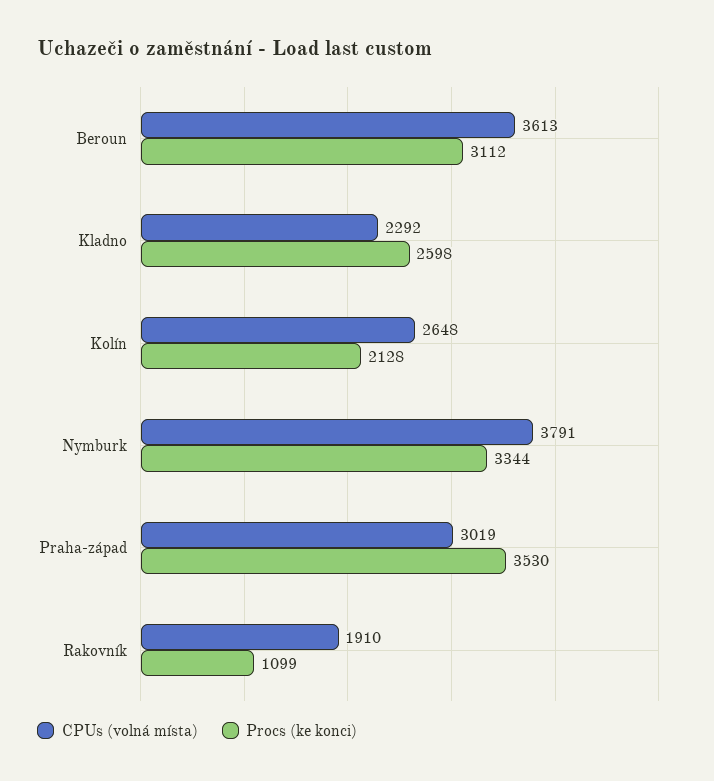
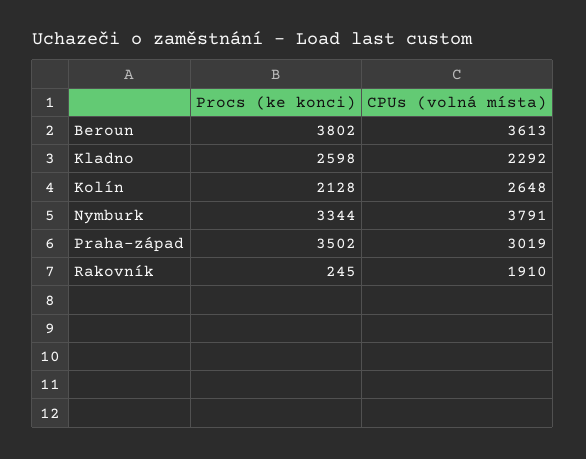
  {
    "CPUs (volná místa)": {
      "Beroun": 3613,
      "Kladno": 2292,
      "Kolín": 2648,
      "Nymburk": 3791,
      "Praha-západ": 3019,
      "Rakovník": 1910
    },
    "Procs (ke konci)": {
-     "Beroun": 3112,
+     "Beroun": 3802,
      "Kladno": 2598,
      "Kolín": 2128,
      "Nymburk": 3344,
-     "Praha-západ": 3530,
+     "Praha-západ": 3502,
-     "Rakovník": 1099
+     "Rakovník": 245
    }
  }

